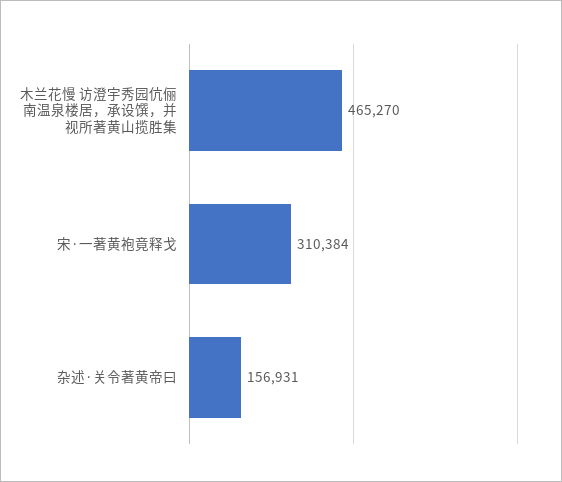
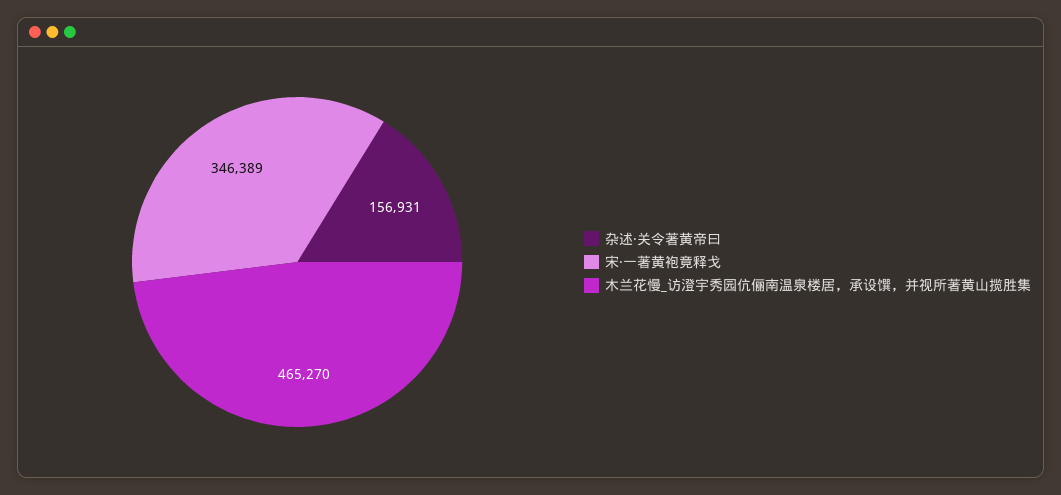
  {
    "木兰花慢 访澄宇秀园伉俪南温泉楼居，承设馔，并视所著黄山揽胜集": 465270,
-   "宋·一著黄袍竟释戈": 310384,
+   "宋·一著黄袍竟释戈": 346389,
    "杂述·关令著黄帝曰": 156931
  }

